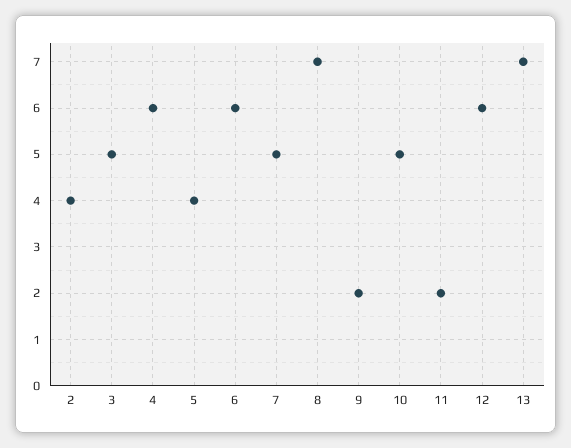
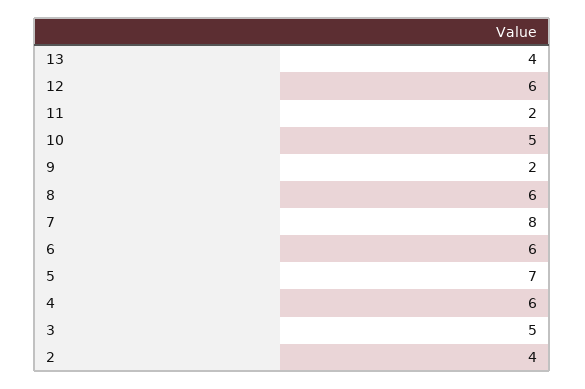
  {
    "2": 4,
    "3": 5,
    "4": 6,
-   "5": 4,
+   "5": 7,
    "6": 6,
-   "7": 5,
+   "7": 8,
-   "8": 7,
+   "8": 6,
    "9": 2,
    "10": 5,
    "11": 2,
    "12": 6,
-   "13": 7
+   "13": 4
  }

